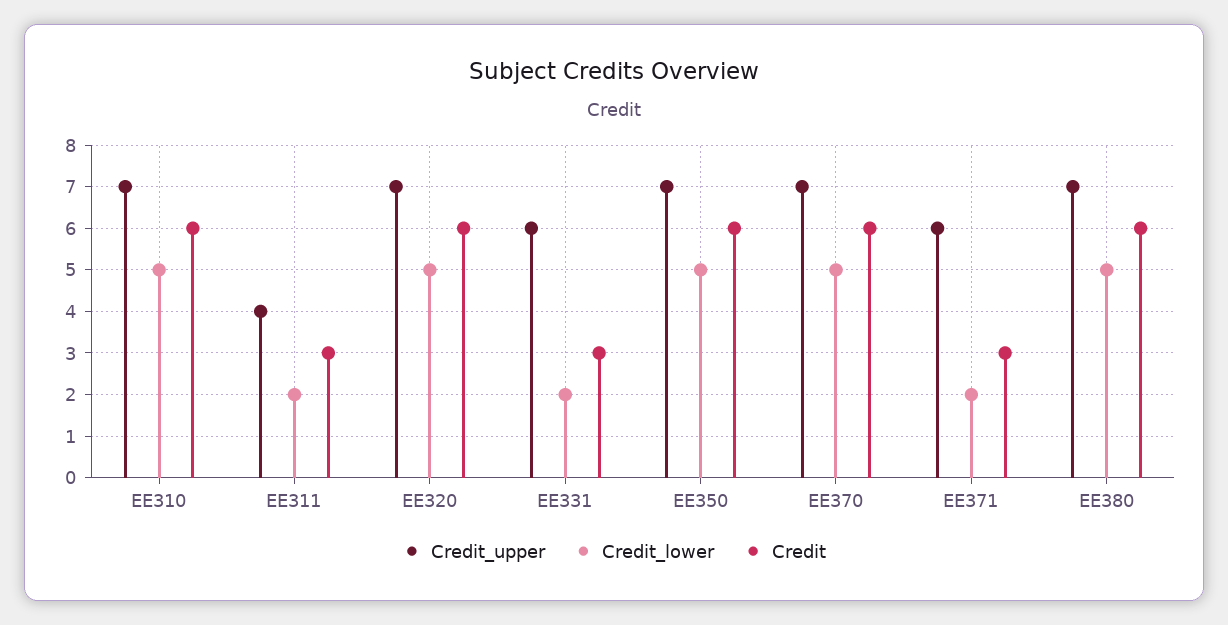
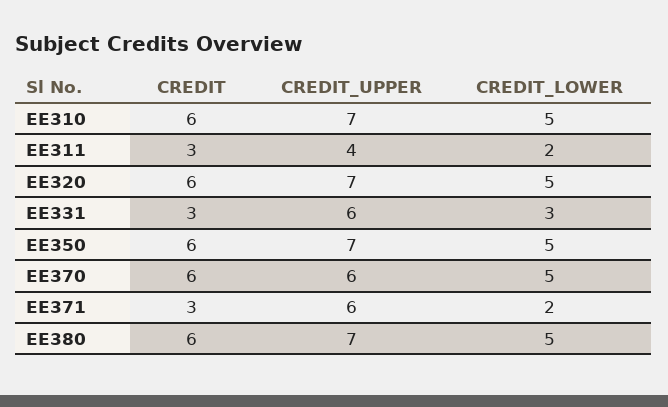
  {
    "Credit_upper": {
      "EE310": 7,
      "EE311": 4,
      "EE320": 7,
      "EE331": 6,
      "EE350": 7,
-     "EE370": 7,
+     "EE370": 6,
      "EE371": 6,
      "EE380": 7
    },
    "Credit_lower": {
      "EE310": 5,
      "EE311": 2,
      "EE320": 5,
-     "EE331": 2,
+     "EE331": 3,
      "EE350": 5,
      "EE370": 5,
      "EE371": 2,
      "EE380": 5
    },
    "Credit": {
      "EE310": 6,
      "EE311": 3,
      "EE320": 6,
      "EE331": 3,
      "EE350": 6,
      "EE370": 6,
      "EE371": 3,
      "EE380": 6
    }
  }

